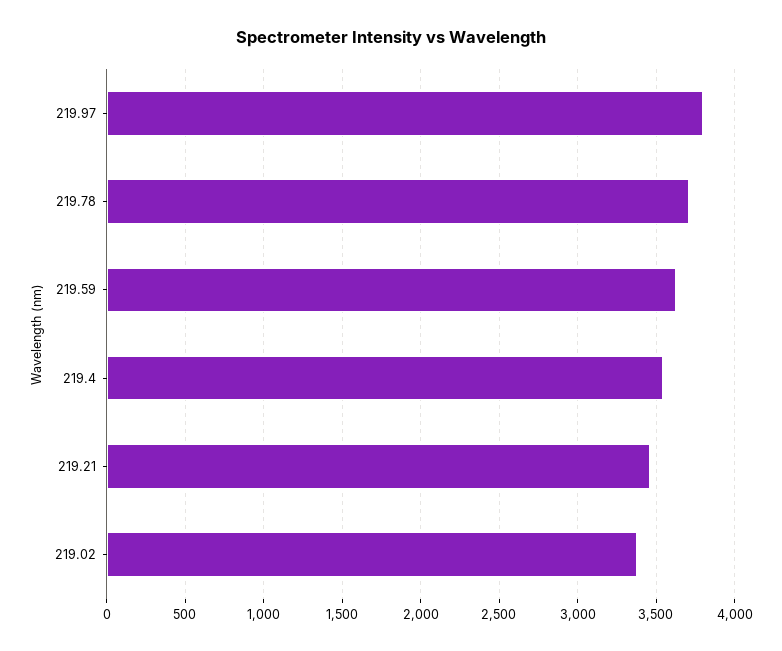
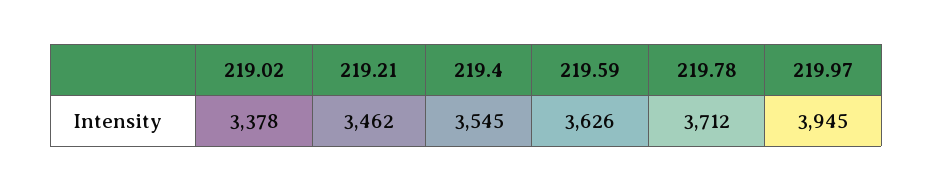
  {
-   "219.97": 3800,
+   "219.97": 3945,
    "219.78": 3712,
    "219.59": 3626,
    "219.4": 3545,
    "219.21": 3462,
    "219.02": 3378
  }

